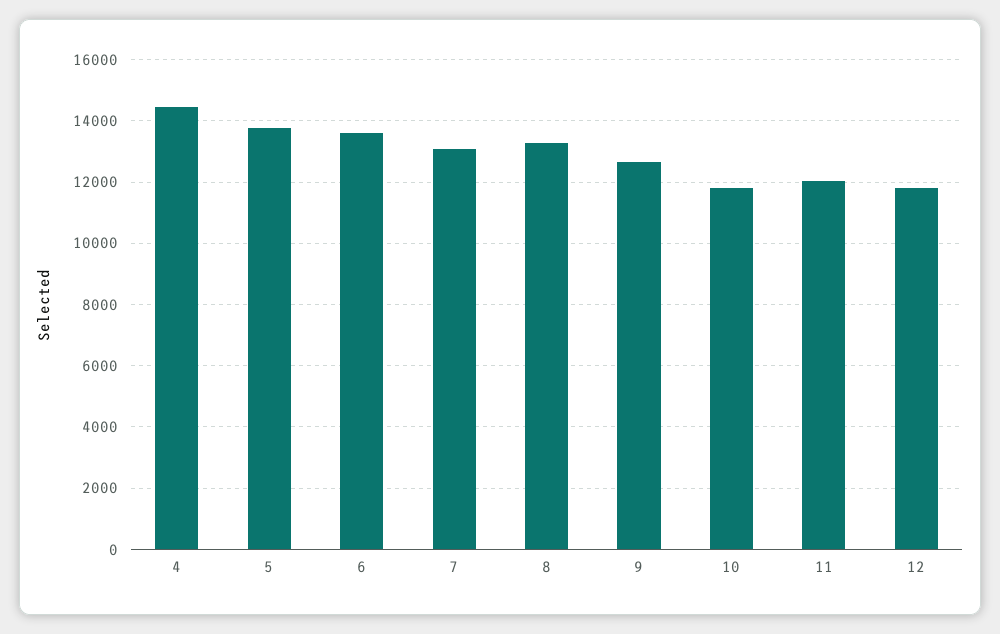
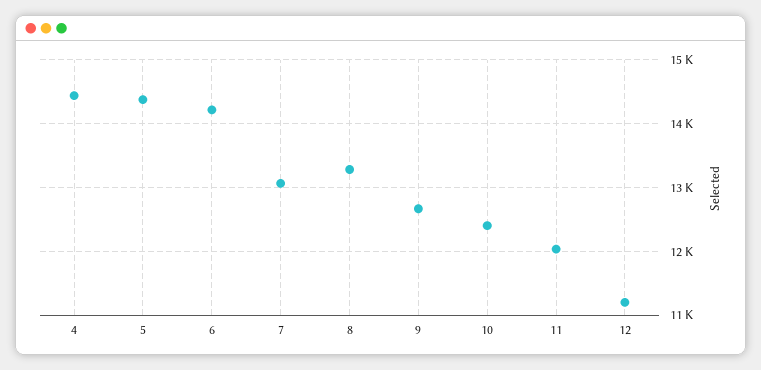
  {
    "4": 14400,
-   "5": 13800,
+   "5": 14400,
-   "6": 13600,
+   "6": 14200,
    "7": 13100,
    "8": 13300,
    "9": 12700,
-   "10": 11800,
+   "10": 12400,
    "11": 12000,
-   "12": 11800
+   "12": 11200
  }

